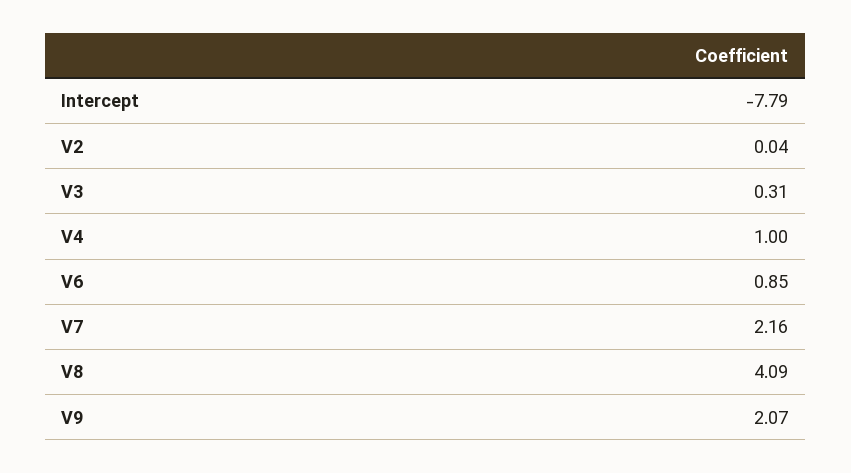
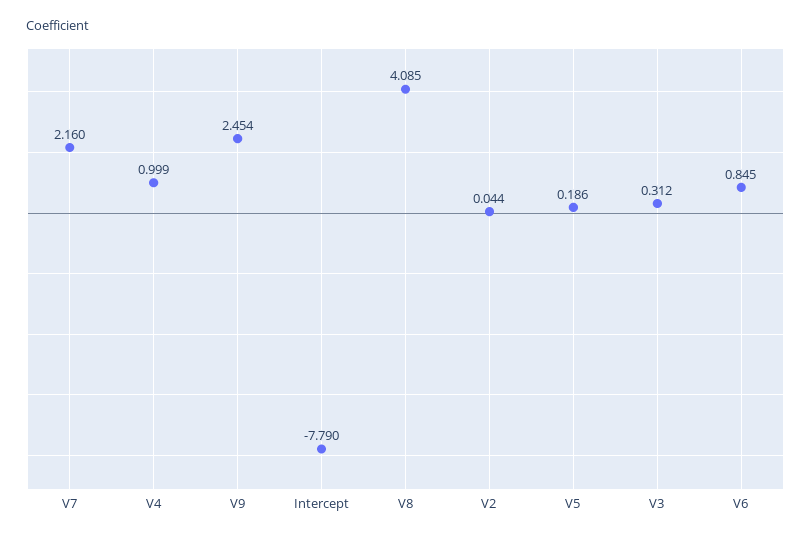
  {
    "Intercept": -7.79,
    "V2": 0.044,
    "V3": 0.312,
    "V4": 0.999,
    "V6": 0.845,
    "V7": 2.16,
    "V8": 4.085,
-   "V9": 2.07
+   "V9": 2.454,
+   "V5": 0.186
  }

